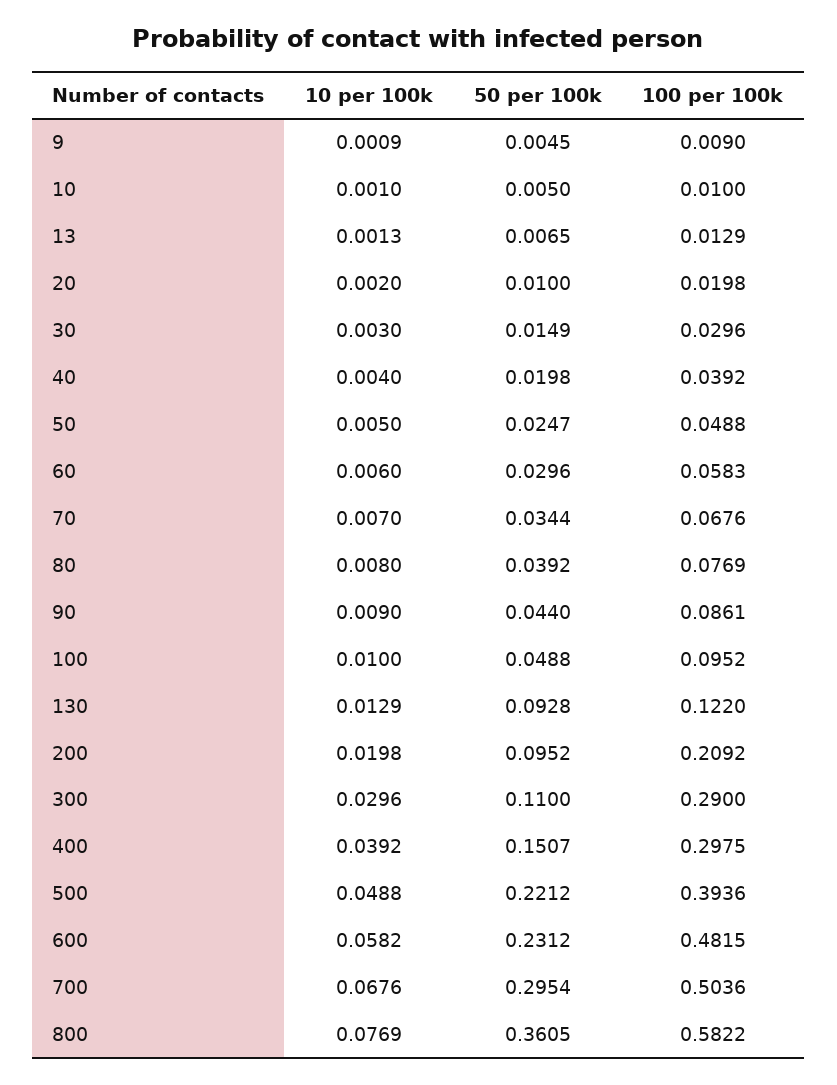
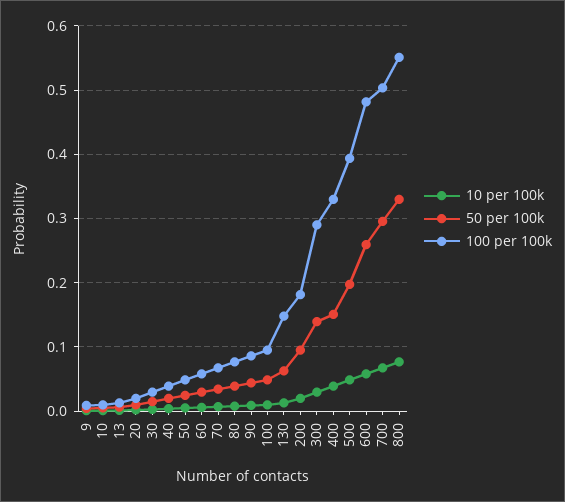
  {
    "10 per 100k": {
      "9": 0.0009,
      "10": 0.001,
      "13": 0.0013,
      "20": 0.002,
      "30": 0.003,
      "40": 0.004,
      "50": 0.005,
      "60": 0.006,
      "70": 0.007,
      "80": 0.008,
      "90": 0.009,
      "100": 0.01,
      "130": 0.0129,
      "200": 0.0198,
      "300": 0.0296,
      "400": 0.0392,
      "500": 0.0488,
      "600": 0.0582,
      "700": 0.0676,
      "800": 0.0769
    },
    "50 per 100k": {
      "9": 0.0045,
      "10": 0.005,
      "13": 0.0065,
      "20": 0.01,
      "30": 0.0149,
      "40": 0.0198,
      "50": 0.0247,
      "60": 0.0296,
      "70": 0.0344,
      "80": 0.0392,
      "90": 0.044,
      "100": 0.0488,
-     "130": 0.0928,
+     "130": 0.06,
      "200": 0.0952,
-     "300": 0.11,
+     "300": 0.14,
      "400": 0.1507,
-     "500": 0.2212,
+     "500": 0.2,
-     "600": 0.2312,
+     "600": 0.26,
      "700": 0.2954,
-     "800": 0.3605
+     "800": 0.33
    },
    "100 per 100k": {
      "9": 0.009,
      "10": 0.01,
      "13": 0.0129,
      "20": 0.0198,
      "30": 0.0296,
      "40": 0.0392,
      "50": 0.0488,
      "60": 0.0583,
      "70": 0.0676,
      "80": 0.0769,
      "90": 0.0861,
      "100": 0.0952,
-     "130": 0.122,
+     "130": 0.15,
-     "200": 0.2092,
+     "200": 0.18,
      "300": 0.29,
-     "400": 0.2975,
+     "400": 0.33,
      "500": 0.3936,
      "600": 0.4815,
      "700": 0.5036,
-     "800": 0.5822
+     "800": 0.55
    }
  }

